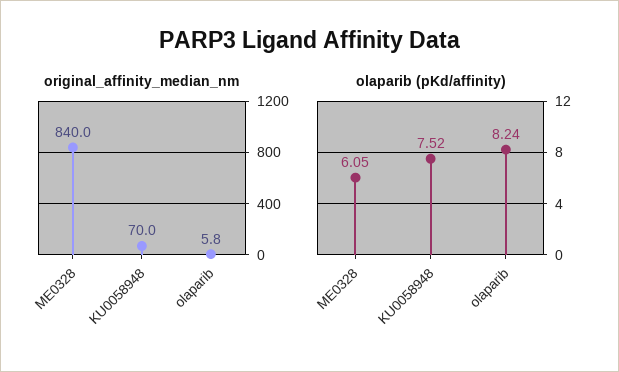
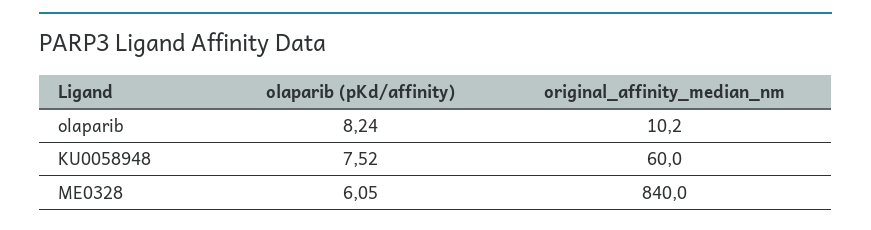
  {
    "original_affinity_median_nm": {
      "ME0328": 840,
-     "KU0058948": 70,
+     "KU0058948": 60,
-     "olaparib": 5.8
+     "olaparib": 10.2
    },
    "olaparib (pKd/affinity)": {
      "ME0328": 6.05,
      "KU0058948": 7.52,
      "olaparib": 8.24
    }
  }

